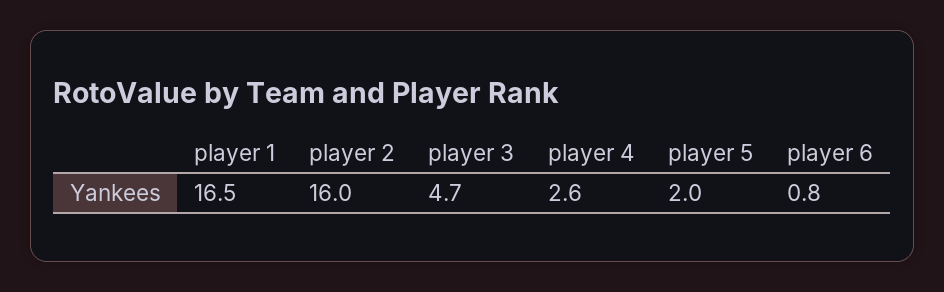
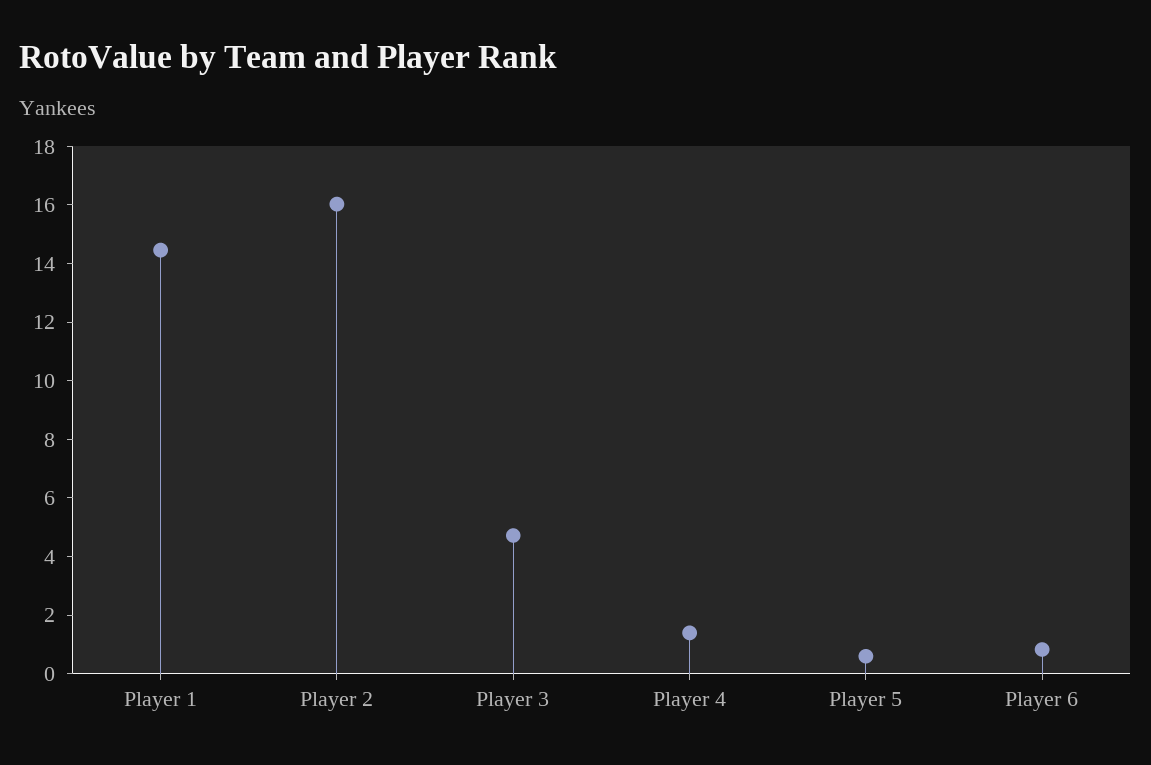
  {
-   "player 1": 16.5,
+   "player 1": 14.5,
    "player 2": 16,
    "player 3": 4.7,
-   "player 4": 2.6,
+   "player 4": 1.5,
-   "player 5": 2,
+   "player 5": 0.5,
    "player 6": 0.8
  }

